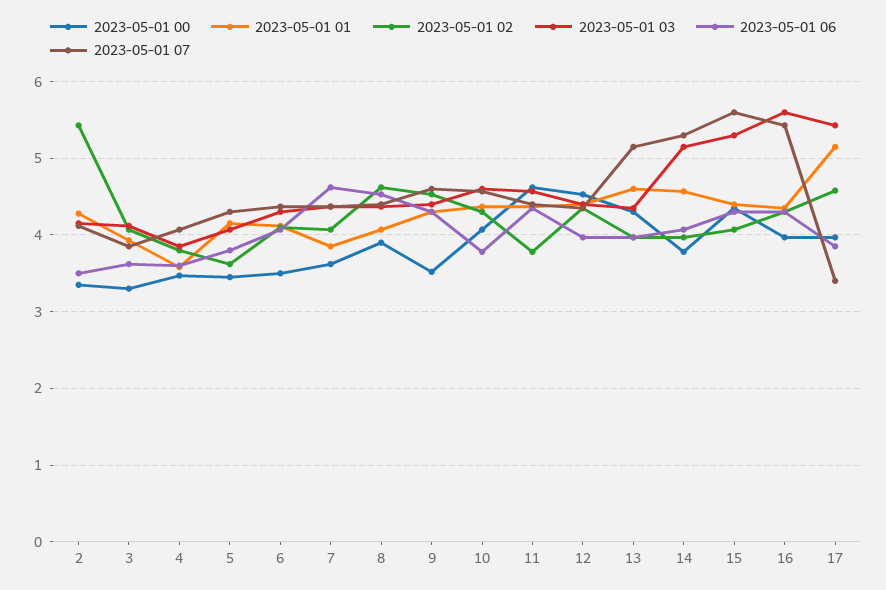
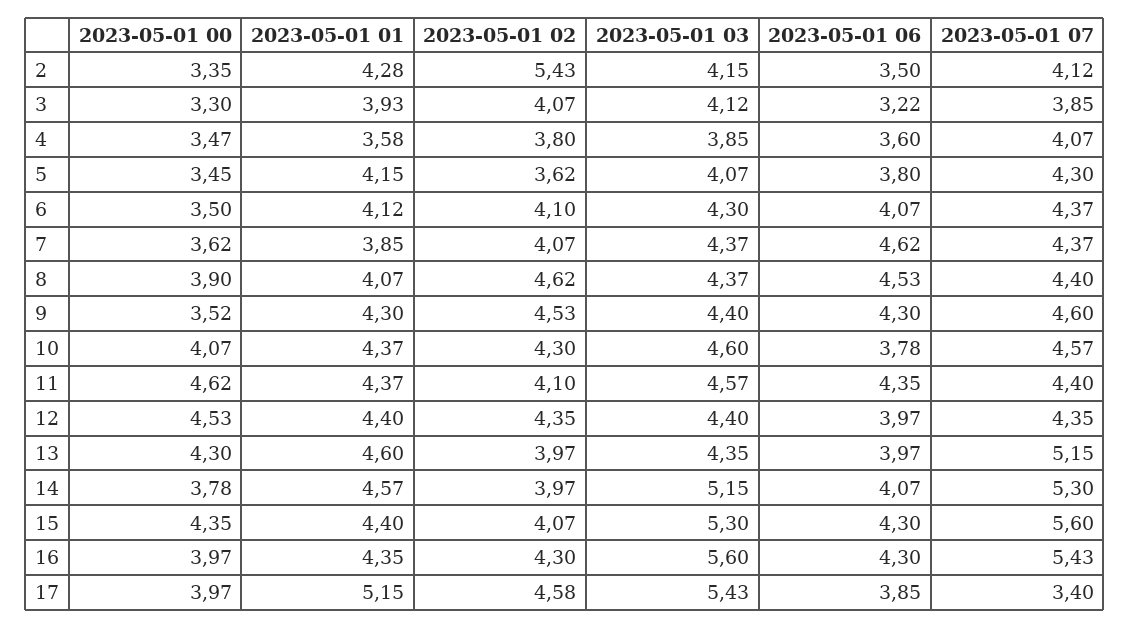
  {
    "2023-05-01 00": {
      "2": 3.35,
      "3": 3.3,
      "4": 3.47,
      "5": 3.45,
      "6": 3.5,
      "7": 3.62,
      "8": 3.9,
      "9": 3.52,
      "10": 4.07,
      "11": 4.62,
      "12": 4.53,
      "13": 4.3,
      "14": 3.78,
      "15": 4.35,
      "16": 3.97,
      "17": 3.97
    },
    "2023-05-01 01": {
      "2": 4.28,
      "3": 3.93,
      "4": 3.58,
      "5": 4.15,
      "6": 4.12,
      "7": 3.85,
      "8": 4.07,
      "9": 4.3,
      "10": 4.37,
      "11": 4.37,
      "12": 4.4,
      "13": 4.6,
      "14": 4.57,
      "15": 4.4,
      "16": 4.35,
      "17": 5.15
    },
    "2023-05-01 02": {
      "2": 5.43,
      "3": 4.07,
      "4": 3.8,
      "5": 3.62,
      "6": 4.1,
      "7": 4.07,
      "8": 4.62,
      "9": 4.53,
      "10": 4.3,
-     "11": 3.8,
+     "11": 4.1,
      "12": 4.35,
      "13": 3.97,
      "14": 3.97,
      "15": 4.07,
      "16": 4.3,
      "17": 4.58
    },
    "2023-05-01 03": {
      "2": 4.15,
      "3": 4.12,
      "4": 3.85,
      "5": 4.07,
      "6": 4.3,
      "7": 4.37,
      "8": 4.37,
      "9": 4.4,
      "10": 4.6,
      "11": 4.57,
      "12": 4.4,
      "13": 4.35,
      "14": 5.15,
      "15": 5.3,
      "16": 5.6,
      "17": 5.43
    },
    "2023-05-01 06": {
      "2": 3.5,
-     "3": 3.6,
+     "3": 3.22,
      "4": 3.6,
      "5": 3.8,
      "6": 4.07,
      "7": 4.62,
      "8": 4.53,
      "9": 4.3,
      "10": 3.78,
      "11": 4.35,
      "12": 3.97,
      "13": 3.97,
      "14": 4.07,
      "15": 4.3,
      "16": 4.3,
      "17": 3.85
    },
    "2023-05-01 07": {
      "2": 4.12,
      "3": 3.85,
      "4": 4.07,
      "5": 4.3,
      "6": 4.37,
      "7": 4.37,
      "8": 4.4,
      "9": 4.6,
      "10": 4.57,
      "11": 4.4,
      "12": 4.35,
      "13": 5.15,
      "14": 5.3,
      "15": 5.6,
      "16": 5.43,
      "17": 3.4
    }
  }

